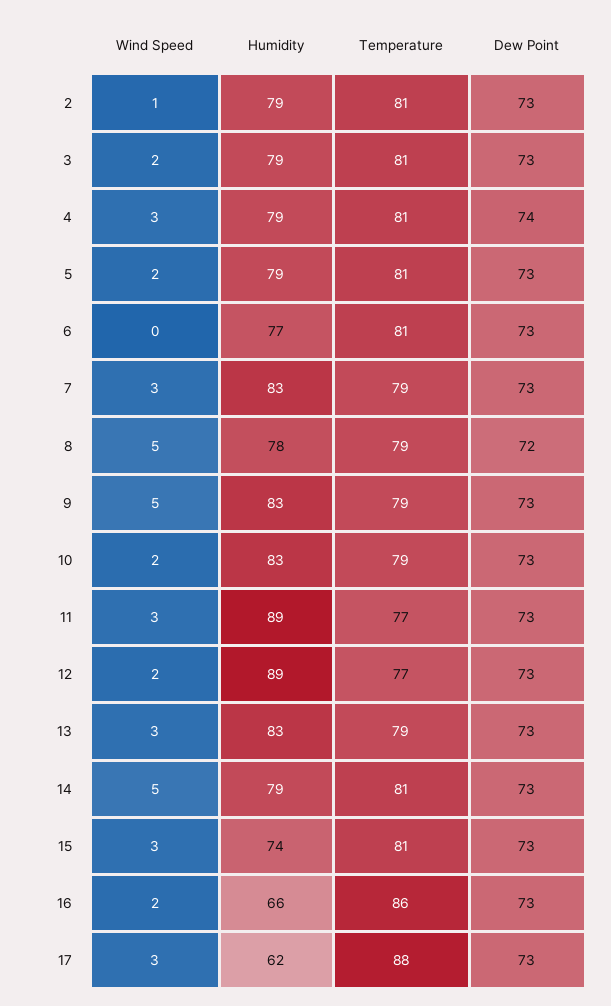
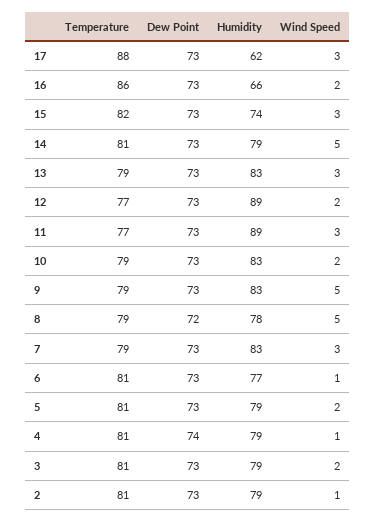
  {
    "Wind Speed": {
      "2": 1,
      "3": 2,
-     "4": 3,
+     "4": 1,
      "5": 2,
-     "6": 0,
+     "6": 1,
      "7": 3,
      "8": 5,
      "9": 5,
      "10": 2,
      "11": 3,
      "12": 2,
      "13": 3,
      "14": 5,
      "15": 3,
      "16": 2,
      "17": 3
    },
    "Humidity": {
      "2": 79,
      "3": 79,
      "4": 79,
      "5": 79,
      "6": 77,
      "7": 83,
      "8": 78,
      "9": 83,
      "10": 83,
      "11": 89,
      "12": 89,
      "13": 83,
      "14": 79,
      "15": 74,
      "16": 66,
      "17": 62
    },
    "Temperature": {
      "2": 81,
      "3": 81,
      "4": 81,
      "5": 81,
      "6": 81,
      "7": 79,
      "8": 79,
      "9": 79,
      "10": 79,
      "11": 77,
      "12": 77,
      "13": 79,
      "14": 81,
-     "15": 81,
+     "15": 82,
      "16": 86,
      "17": 88
    },
    "Dew Point": {
      "2": 73,
      "3": 73,
      "4": 74,
      "5": 73,
      "6": 73,
      "7": 73,
      "8": 72,
      "9": 73,
      "10": 73,
      "11": 73,
      "12": 73,
      "13": 73,
      "14": 73,
      "15": 73,
      "16": 73,
      "17": 73
    }
  }

